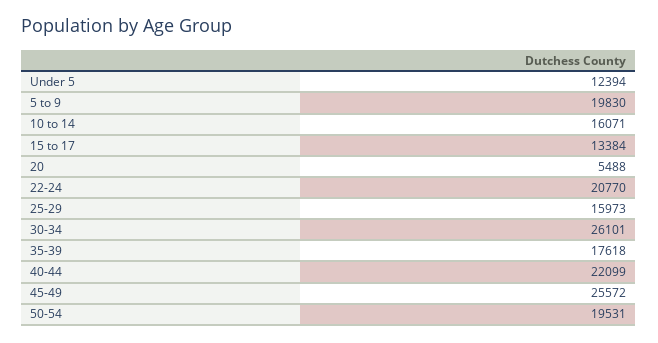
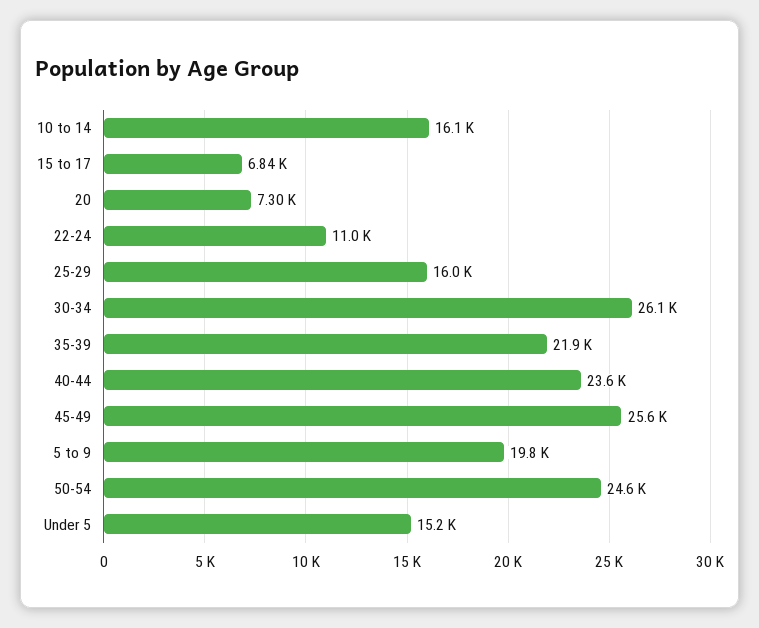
  {
-   "Under 5": 12394,
+   "Under 5": 15200,
    "5 to 9": 19830,
    "10 to 14": 16071,
-   "15 to 17": 13384,
+   "15 to 17": 6840,
-   "20": 5488,
+   "20": 7300,
-   "22-24": 20770,
+   "22-24": 11000,
    "25-29": 15973,
    "30-34": 26101,
-   "35-39": 17618,
+   "35-39": 21900,
-   "40-44": 22099,
+   "40-44": 23600,
    "45-49": 25572,
-   "50-54": 19531
+   "50-54": 24600
  }

